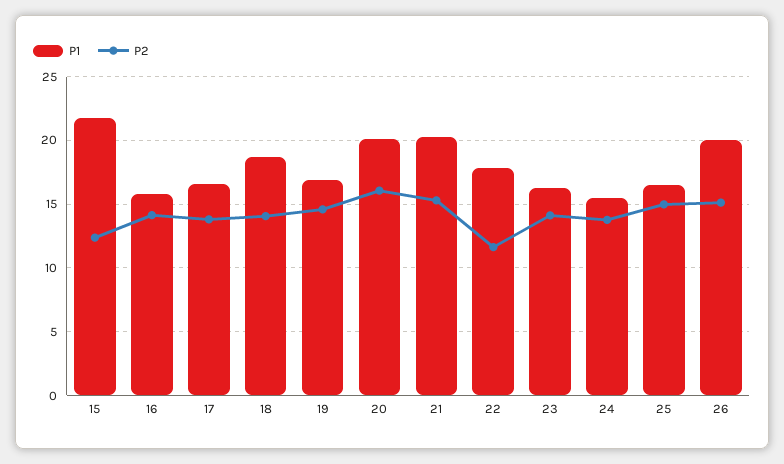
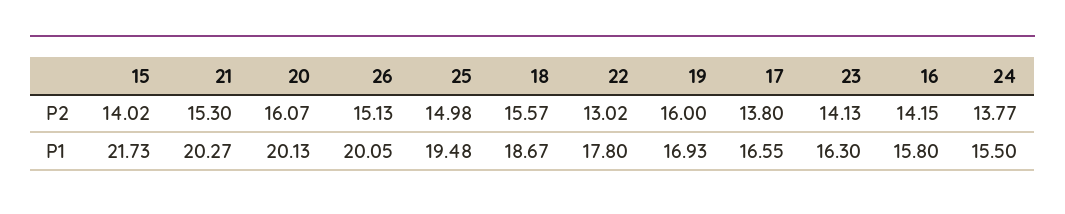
  {
    "P1": {
      "15": 21.73,
      "16": 15.8,
      "17": 16.55,
      "18": 18.67,
      "19": 16.93,
      "20": 20.13,
      "21": 20.27,
      "22": 17.8,
      "23": 16.3,
      "24": 15.5,
-     "25": 16.5,
+     "25": 19.48,
      "26": 20.05
    },
    "P2": {
-     "15": 12.5,
+     "15": 14.02,
      "16": 14.15,
      "17": 13.8,
-     "18": 14,
+     "18": 15.57,
-     "19": 14.5,
+     "19": 16,
      "20": 16.07,
      "21": 15.3,
-     "22": 11.5,
+     "22": 13.02,
      "23": 14.13,
      "24": 13.77,
      "25": 14.98,
      "26": 15.13
    }
  }

